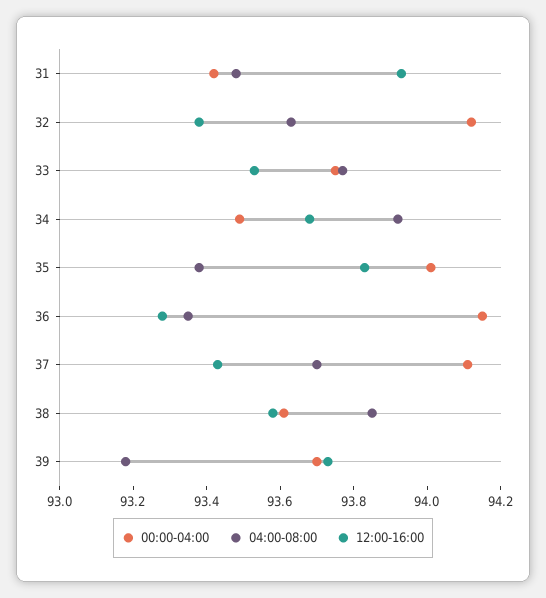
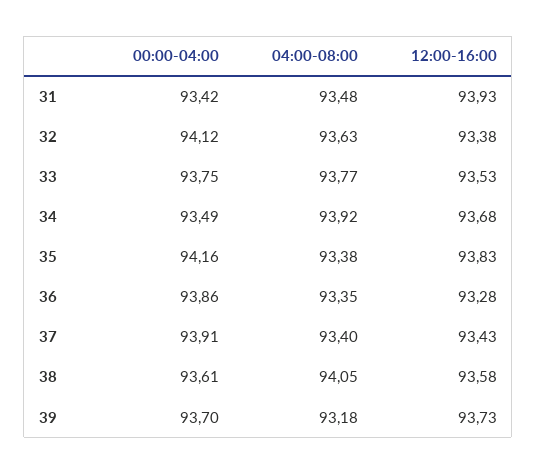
  {
    "00:00-04:00": {
      "31": 93.42,
      "32": 94.12,
      "33": 93.75,
      "34": 93.49,
-     "35": 94,
+     "35": 94.16,
-     "36": 94.15,
+     "36": 93.86,
-     "37": 94.1,
+     "37": 93.91,
      "38": 93.61,
      "39": 93.7
    },
    "04:00-08:00": {
      "31": 93.48,
      "32": 93.63,
      "33": 93.77,
      "34": 93.92,
      "35": 93.38,
      "36": 93.35,
-     "37": 93.7,
+     "37": 93.4,
-     "38": 93.85,
+     "38": 94.05,
      "39": 93.18
    },
    "12:00-16:00": {
      "31": 93.93,
      "32": 93.38,
      "33": 93.53,
      "34": 93.68,
      "35": 93.83,
      "36": 93.28,
      "37": 93.43,
      "38": 93.58,
      "39": 93.73
    }
  }

